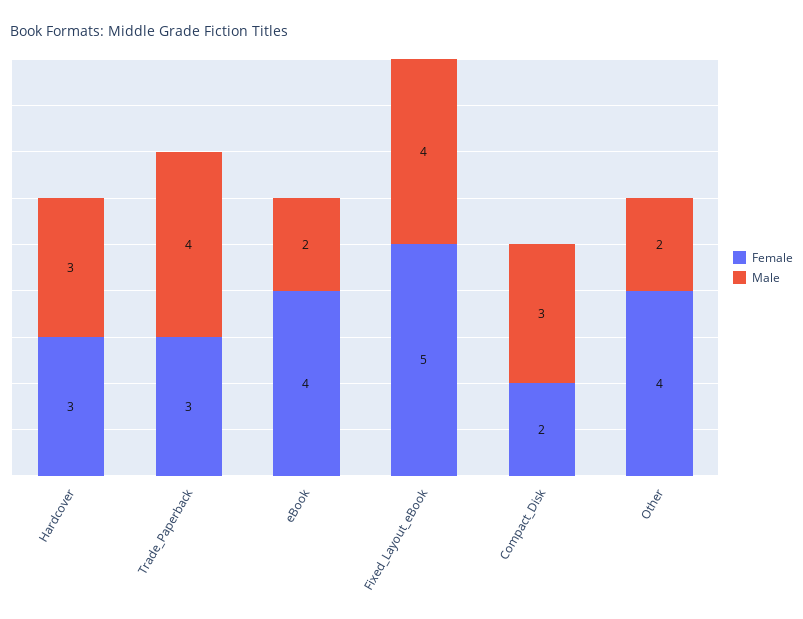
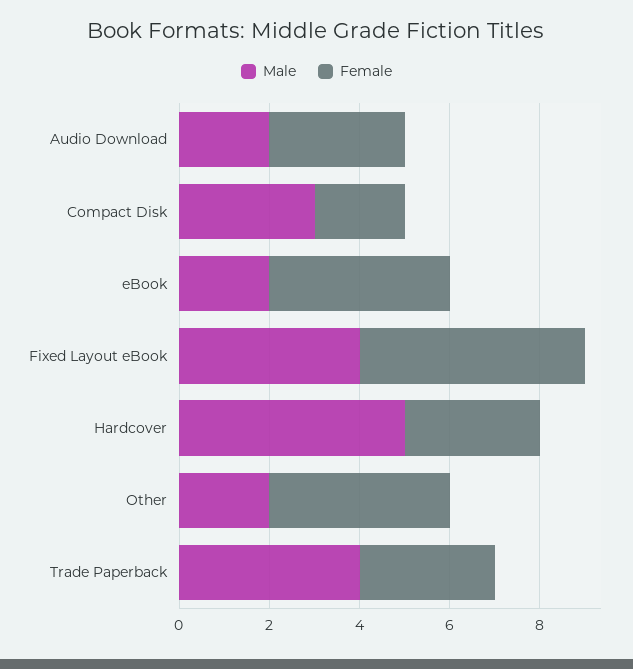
  {
    "Female": {
      "Hardcover": 3,
      "Trade_Paperback": 3,
      "eBook": 4,
      "Fixed_Layout_eBook": 5,
      "Compact_Disk": 2,
-     "Other": 4
+     "Other": 4,
+     "Audio Download": 3
    },
    "Male": {
-     "Hardcover": 3,
+     "Hardcover": 5,
      "Trade_Paperback": 4,
      "eBook": 2,
      "Fixed_Layout_eBook": 4,
      "Compact_Disk": 3,
-     "Other": 2
+     "Other": 2,
+     "Audio Download": 2
    }
  }

